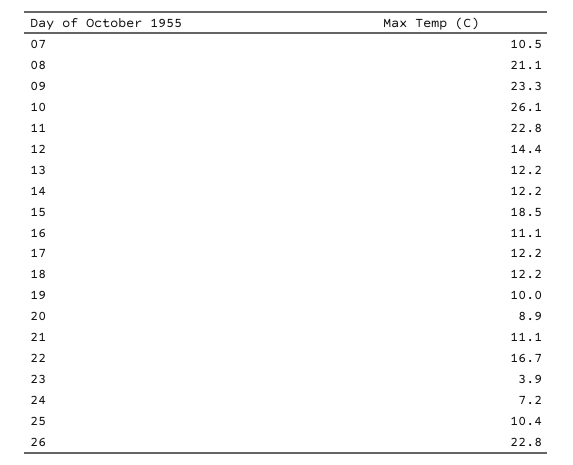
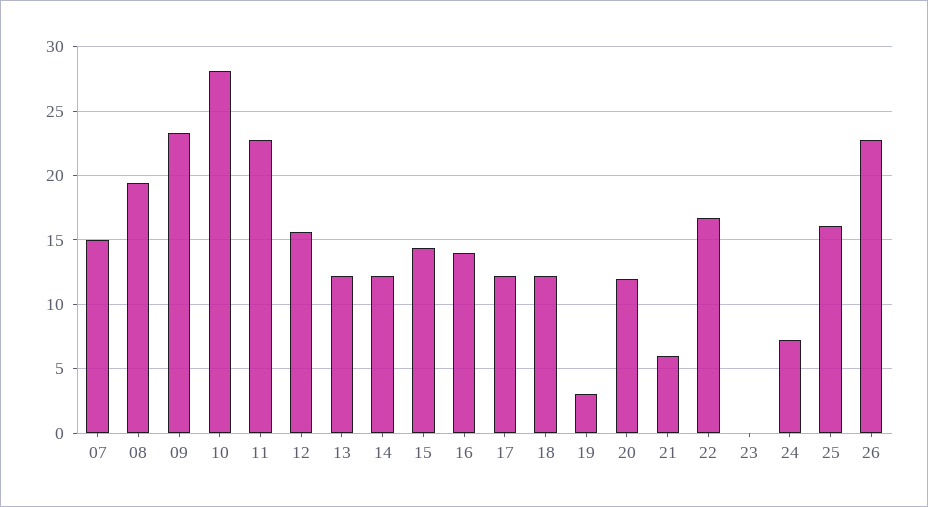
  {
-   "07": 10.5,
+   "07": 15,
-   "08": 21.1,
+   "08": 19.5,
    "09": 23.3,
-   "10": 26.1,
+   "10": 28,
    "11": 22.8,
-   "12": 14.4,
+   "12": 15.5,
    "13": 12.2,
    "14": 12.2,
-   "15": 18.5,
+   "15": 14.5,
-   "16": 11.1,
+   "16": 14,
    "17": 12.2,
    "18": 12.2,
-   "19": 10,
+   "19": 3,
-   "20": 8.9,
+   "20": 12,
-   "21": 11.1,
+   "21": 6,
    "22": 16.7,
-   "23": 3.9,
+   "23": 0,
    "24": 7.2,
-   "25": 10.4,
+   "25": 16,
    "26": 22.8
  }

